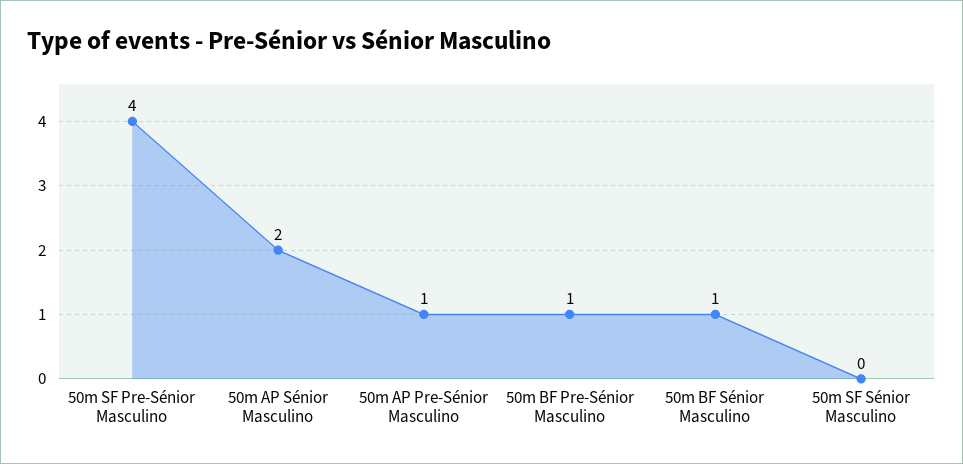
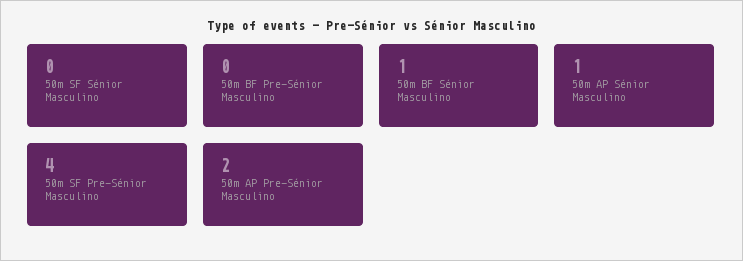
  {
    "50m SF Pre-Sénior Masculino": 4,
-   "50m AP Sénior Masculino": 2,
+   "50m AP Sénior Masculino": 1,
-   "50m AP Pre-Sénior Masculino": 1,
+   "50m AP Pre-Sénior Masculino": 2,
-   "50m BF Pre-Sénior Masculino": 1,
+   "50m BF Pre-Sénior Masculino": 0,
    "50m BF Sénior Masculino": 1,
    "50m SF Sénior Masculino": 0
  }

